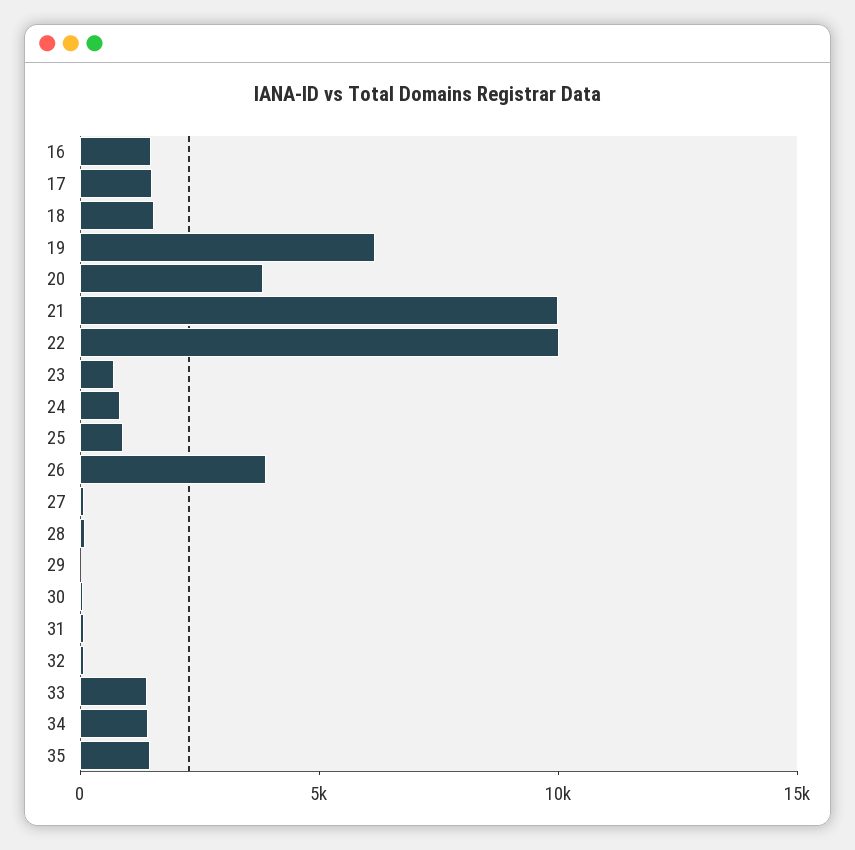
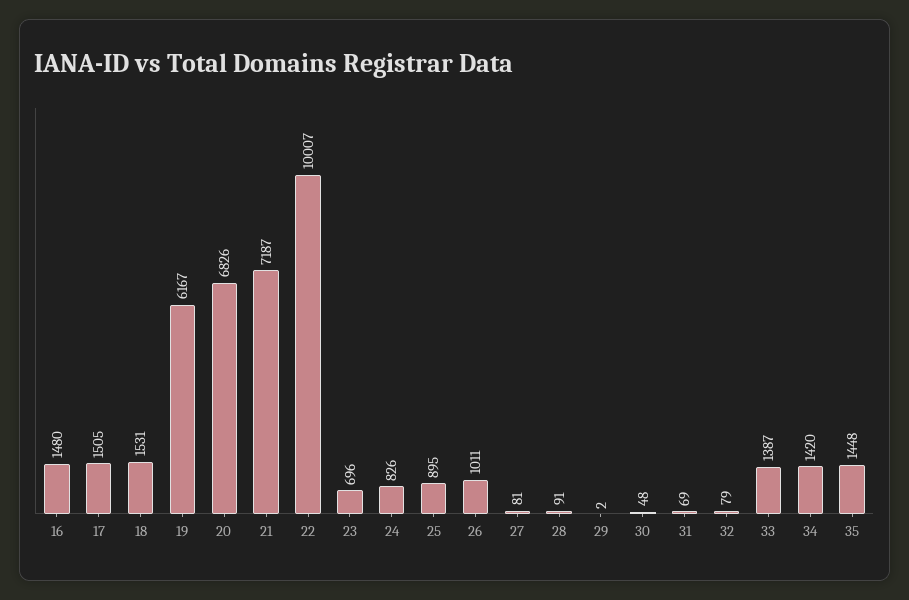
  {
    "16": 1480,
    "17": 1505,
    "18": 1531,
    "19": 6167,
-   "20": 4000,
+   "20": 6826,
-   "21": 10000,
+   "21": 7187,
    "22": 10007,
    "23": 696,
    "24": 826,
    "25": 895,
-   "26": 4000,
+   "26": 1011,
    "27": 81,
    "28": 91,
    "29": 2,
    "30": 48,
    "31": 69,
    "32": 79,
    "33": 1387,
    "34": 1420,
    "35": 1448
  }

